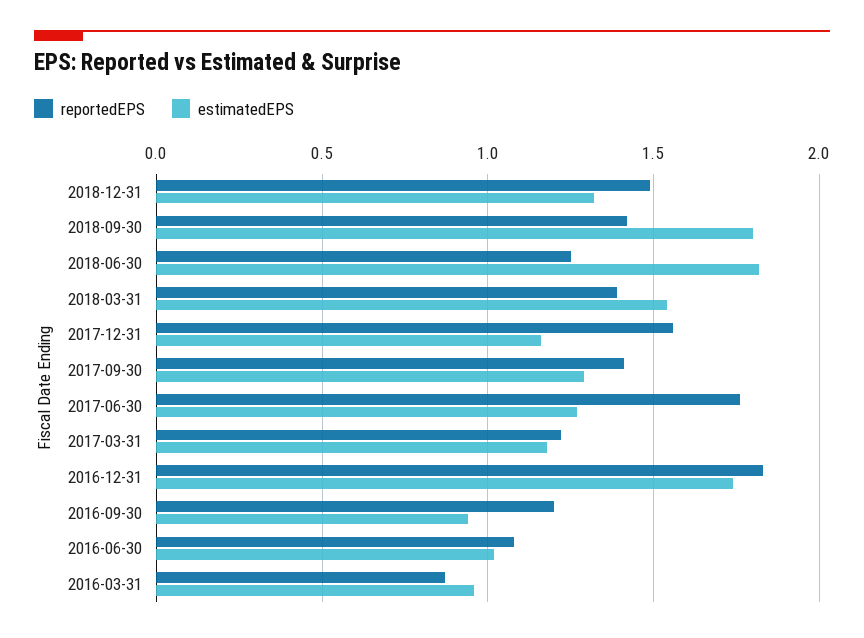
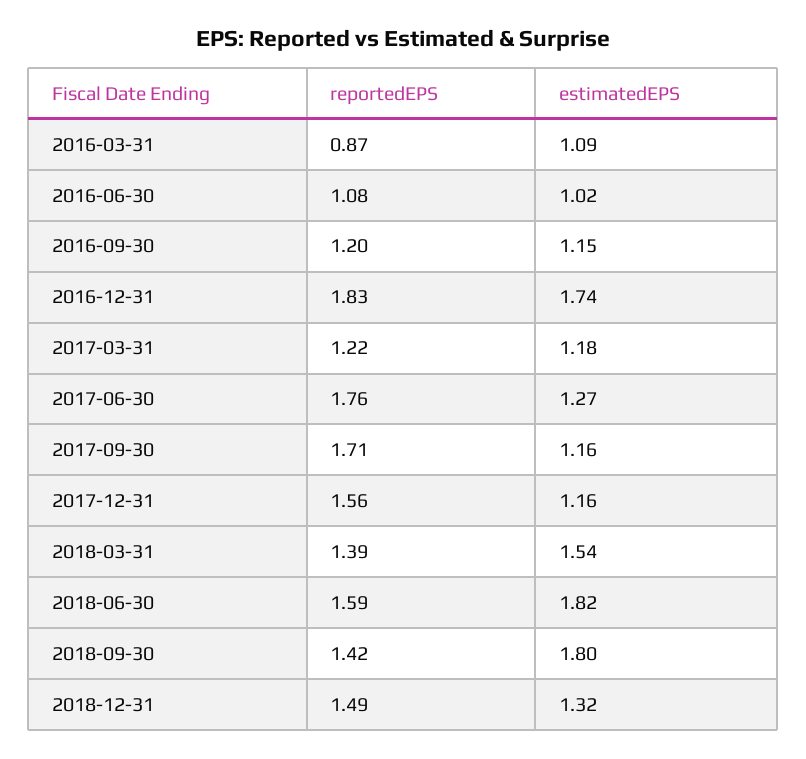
  {
    "reportedEPS": {
      "2018-12-31": 1.49,
      "2018-09-30": 1.42,
-     "2018-06-30": 1.25,
+     "2018-06-30": 1.59,
      "2018-03-31": 1.39,
      "2017-12-31": 1.56,
-     "2017-09-30": 1.4,
+     "2017-09-30": 1.71,
      "2017-06-30": 1.76,
      "2017-03-31": 1.22,
      "2016-12-31": 1.83,
      "2016-09-30": 1.2,
      "2016-06-30": 1.08,
      "2016-03-31": 0.87
    },
    "estimatedEPS": {
      "2018-12-31": 1.32,
      "2018-09-30": 1.8,
      "2018-06-30": 1.82,
      "2018-03-31": 1.54,
      "2017-12-31": 1.16,
-     "2017-09-30": 1.3,
+     "2017-09-30": 1.16,
      "2017-06-30": 1.27,
      "2017-03-31": 1.18,
      "2016-12-31": 1.74,
-     "2016-09-30": 0.95,
+     "2016-09-30": 1.15,
      "2016-06-30": 1.02,
-     "2016-03-31": 0.95
+     "2016-03-31": 1.09
    }
  }

